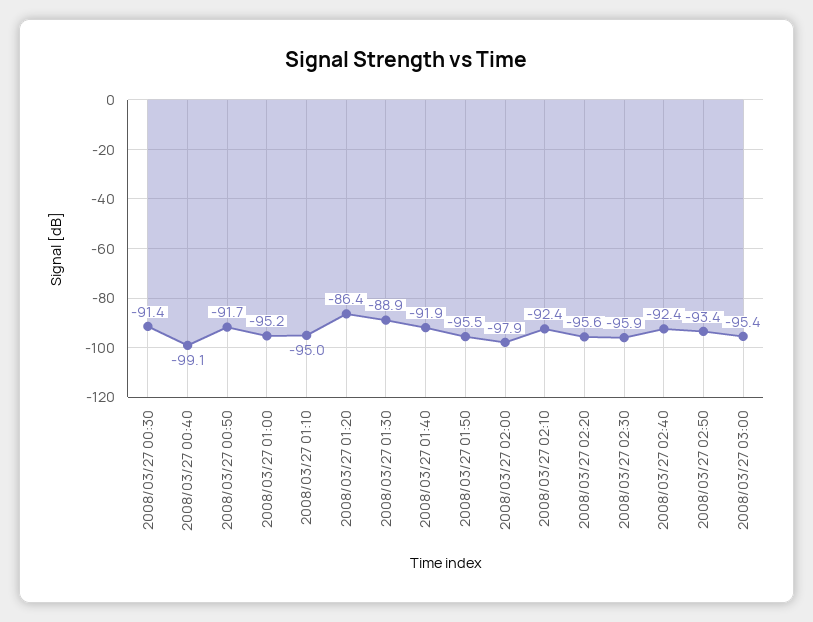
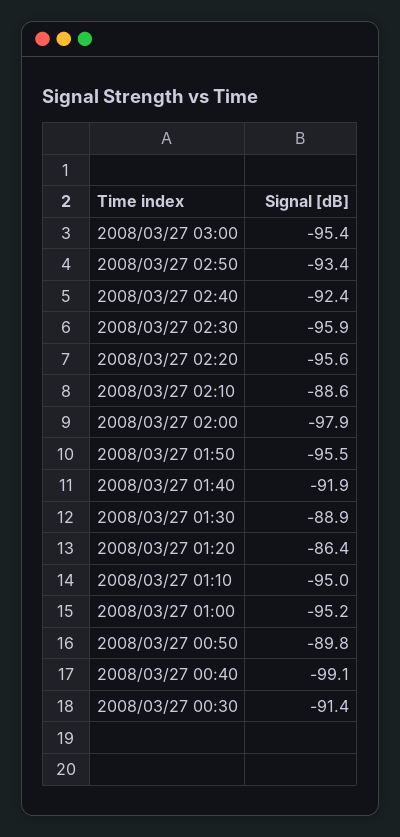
  {
    "2008/03/27 00:30": -91.4,
    "2008/03/27 00:40": -99.1,
-   "2008/03/27 00:50": -91.7,
+   "2008/03/27 00:50": -89.8,
    "2008/03/27 01:00": -95.2,
    "2008/03/27 01:10": -95,
    "2008/03/27 01:20": -86.4,
    "2008/03/27 01:30": -88.9,
    "2008/03/27 01:40": -91.9,
    "2008/03/27 01:50": -95.5,
    "2008/03/27 02:00": -97.9,
-   "2008/03/27 02:10": -92.4,
+   "2008/03/27 02:10": -88.6,
    "2008/03/27 02:20": -95.6,
    "2008/03/27 02:30": -95.9,
    "2008/03/27 02:40": -92.4,
    "2008/03/27 02:50": -93.4,
    "2008/03/27 03:00": -95.4
  }

